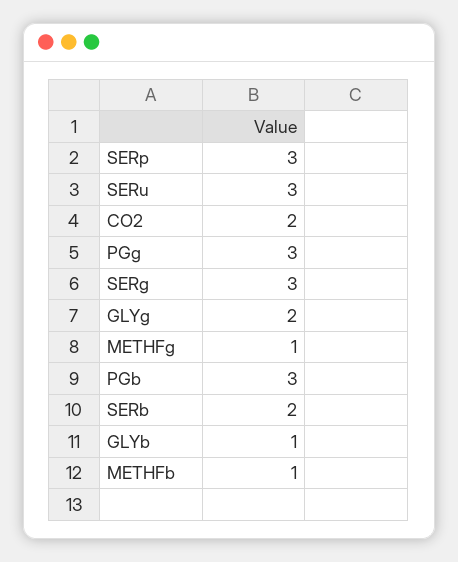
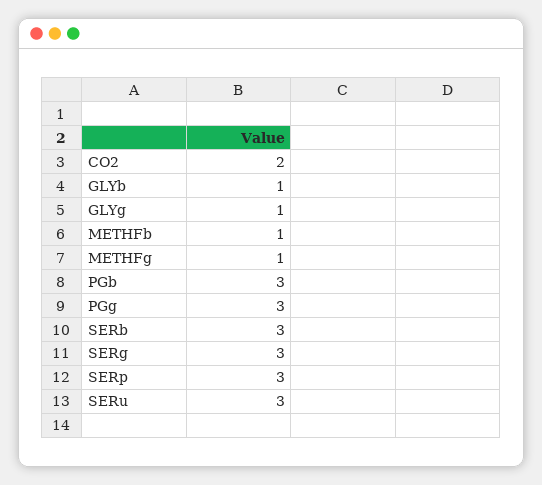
  {
    "SERp": 3,
    "SERu": 3,
    "CO2": 2,
    "PGg": 3,
    "SERg": 3,
-   "GLYg": 2,
+   "GLYg": 1,
    "METHFg": 1,
    "PGb": 3,
-   "SERb": 2,
+   "SERb": 3,
    "GLYb": 1,
    "METHFb": 1
  }

